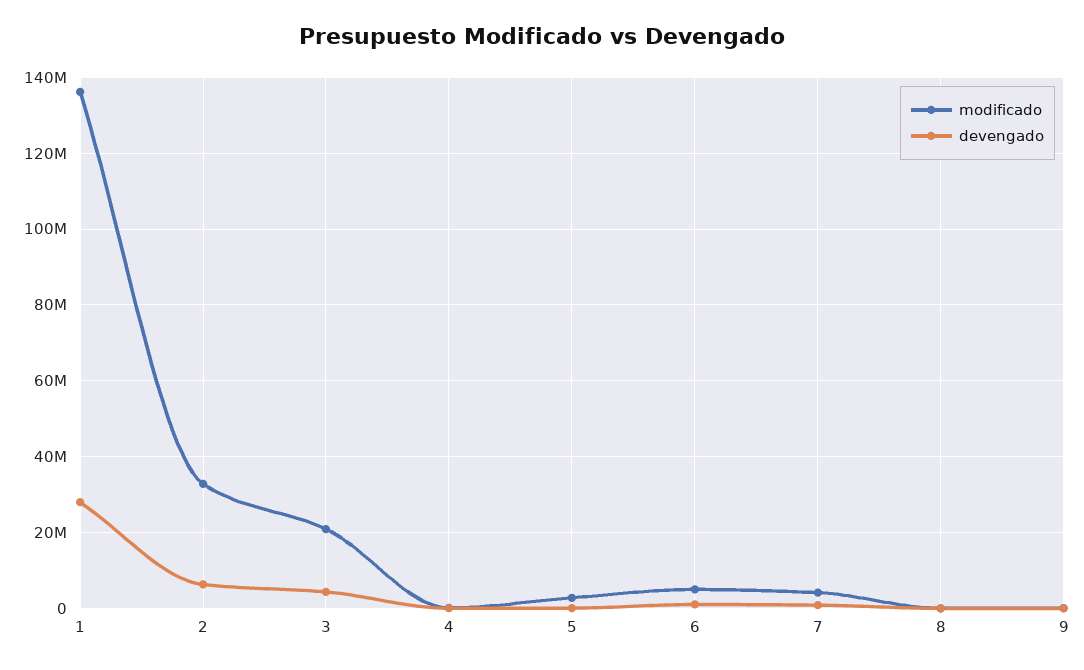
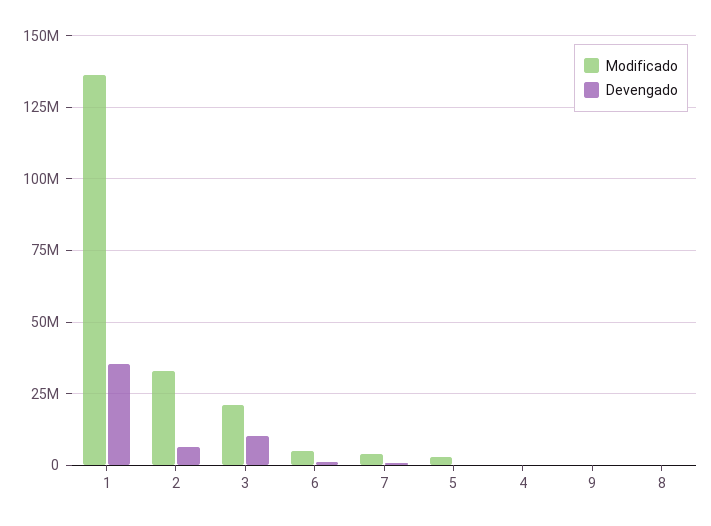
  {
    "modificado": {
      "1": 136000000,
      "2": 32000000,
      "3": 20000000,
      "4": 0,
      "5": 2000000,
      "6": 4000000,
      "7": 4000000,
      "8": 0,
      "9": 0
    },
    "devengado": {
-     "1": 28000000,
+     "1": 35000000,
      "2": 6000000,
-     "3": 4000000,
+     "3": 10000000,
      "4": 0,
      "5": 0,
      "6": 2000000,
      "7": 0,
      "8": 0,
      "9": 0
    }
  }

